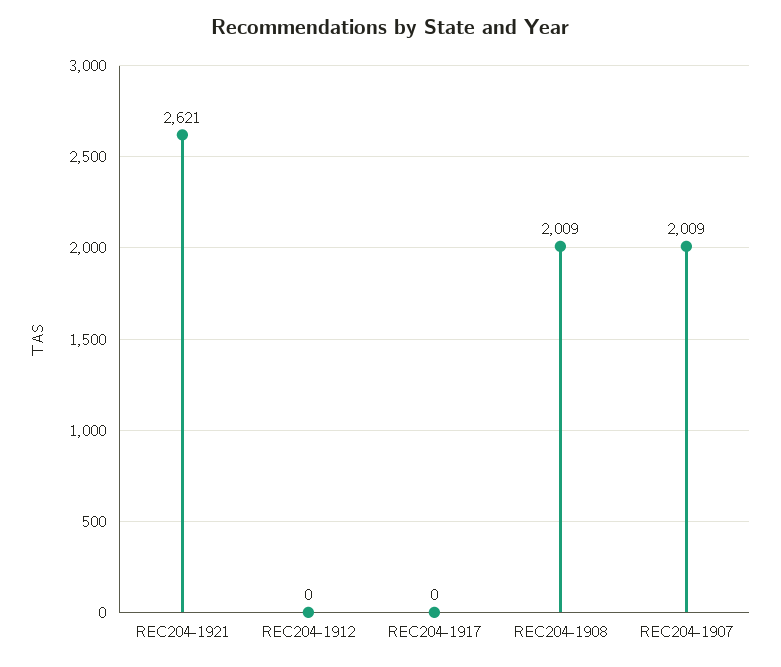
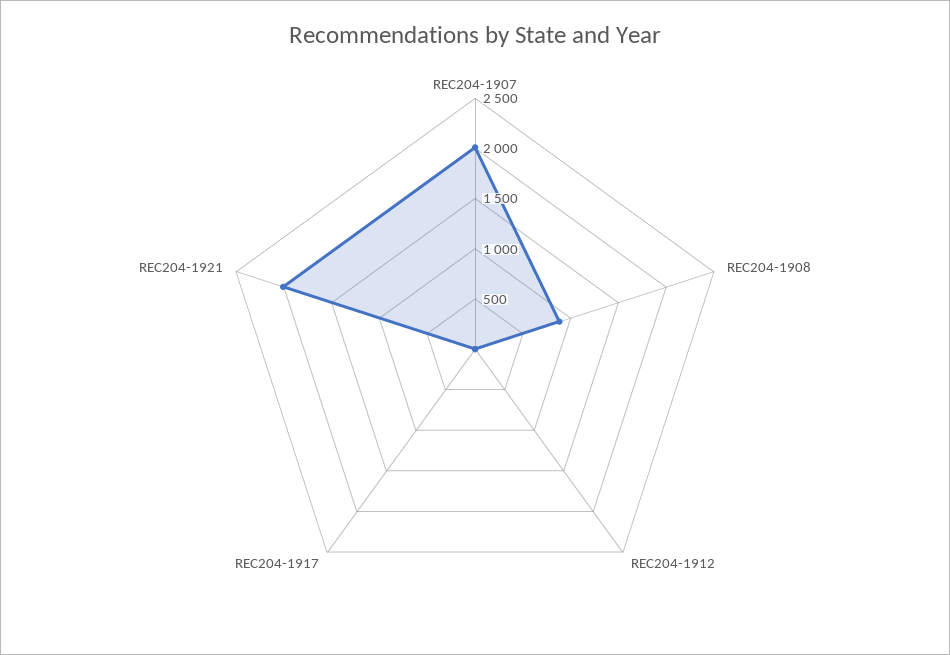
  {
-   "REC204-1921": 2621,
+   "REC204-1921": 2000,
    "REC204-1912": 0,
    "REC204-1917": 0,
-   "REC204-1908": 2009,
+   "REC204-1908": 900,
    "REC204-1907": 2009
  }

